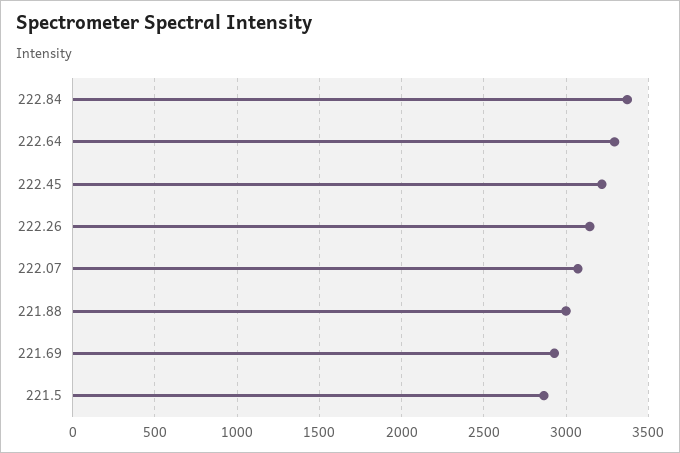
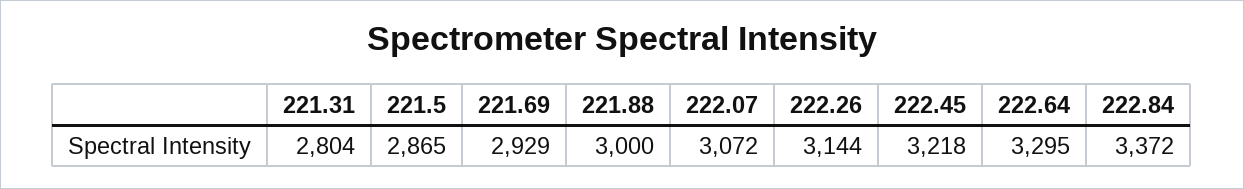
  {
    "222.84": 3372,
    "222.64": 3295,
    "222.45": 3218,
    "222.26": 3144,
    "222.07": 3072,
    "221.88": 3000,
    "221.69": 2929,
-   "221.5": 2865
+   "221.5": 2865,
+   "221.31": 2804
  }

